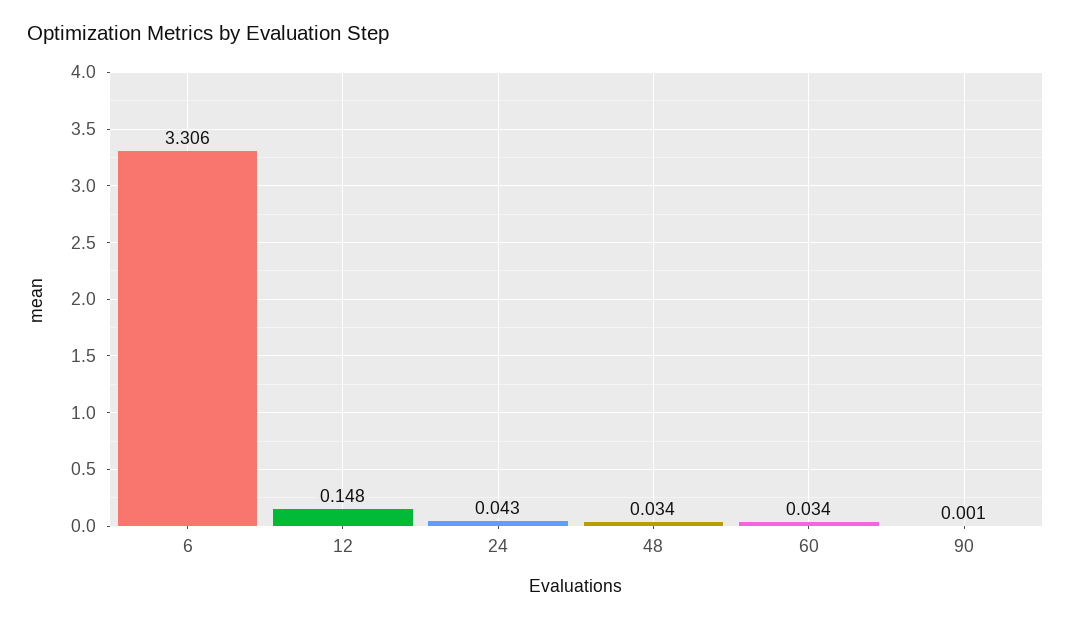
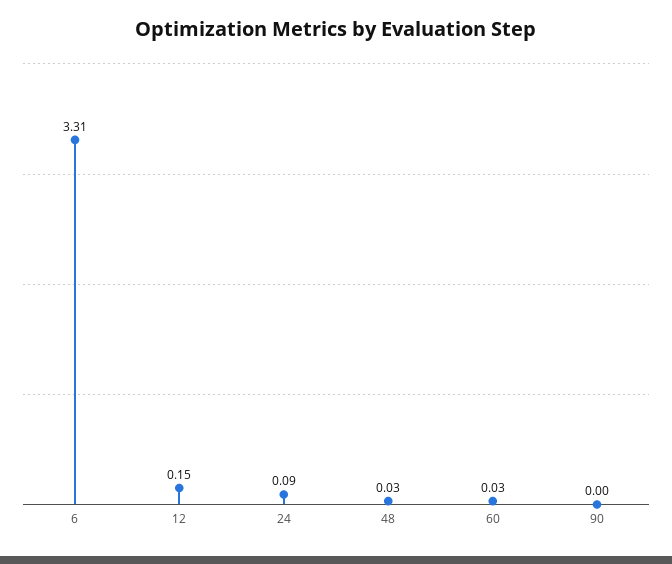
  {
    "6": 3.306,
    "12": 0.148,
-   "24": 0.043,
+   "24": 0.09,
    "48": 0.034,
    "60": 0.034,
    "90": 0.001
  }

